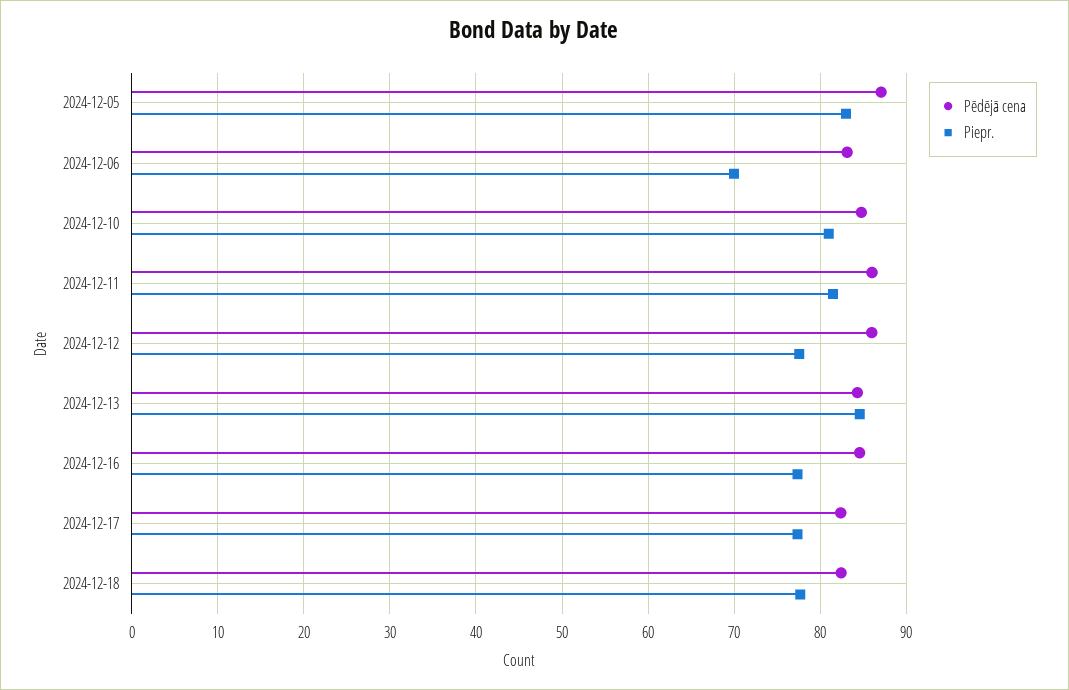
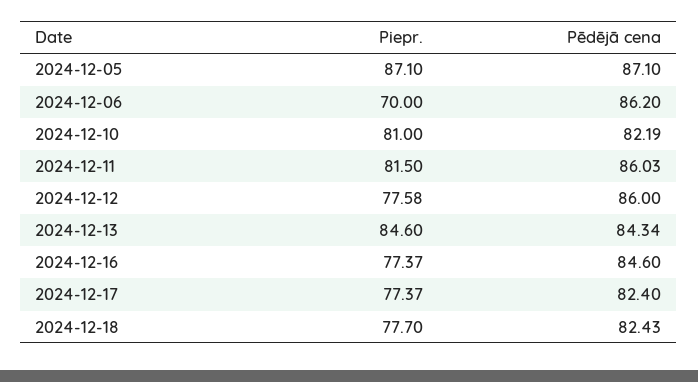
  {
    "Pēdējā cena": {
      "2024-12-05": 87.1,
-     "2024-12-06": 83,
+     "2024-12-06": 86.2,
-     "2024-12-10": 85,
+     "2024-12-10": 82.19,
      "2024-12-11": 86.03,
      "2024-12-12": 86,
      "2024-12-13": 84.34,
      "2024-12-16": 84.6,
      "2024-12-17": 82.4,
      "2024-12-18": 82.43
    },
    "Piepr.": {
-     "2024-12-05": 83,
+     "2024-12-05": 87.1,
      "2024-12-06": 70,
      "2024-12-10": 81,
      "2024-12-11": 81.5,
      "2024-12-12": 77.58,
      "2024-12-13": 84.6,
      "2024-12-16": 77.37,
      "2024-12-17": 77.37,
      "2024-12-18": 77.7
    }
  }

